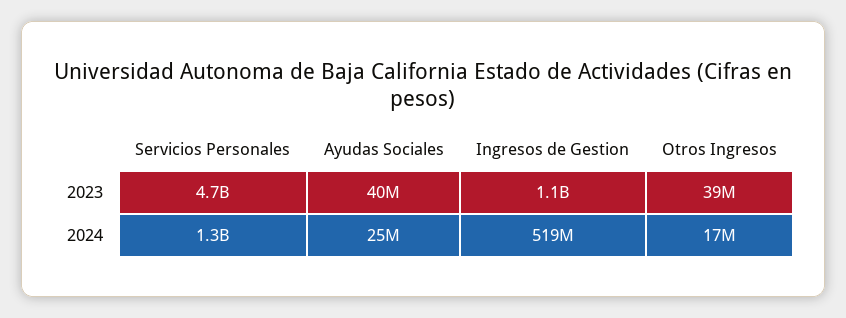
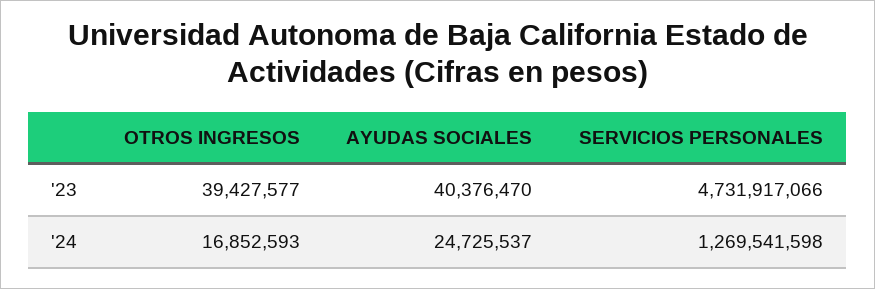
  {
    "Servicios Personales": {
      "2023": 4731917066,
      "2024": 1269541598
    },
    "Ayudas Sociales": {
      "2023": 40376470,
      "2024": 24725537
    },
-   "Ingresos de Gestion": {
-     "2023": 1100000000,
-     "2024": 519000000
-   },
    "Otros Ingresos": {
      "2023": 39427577,
      "2024": 16852593
    }
  }

